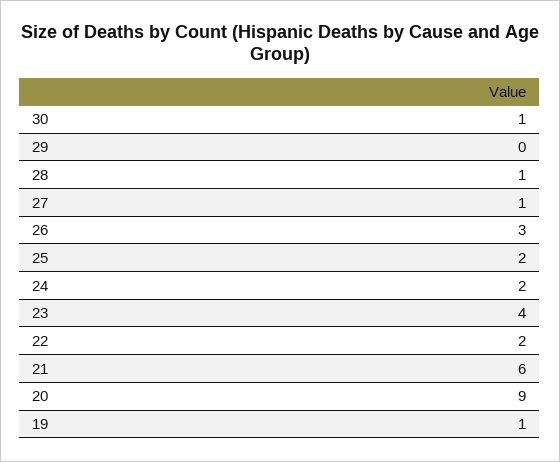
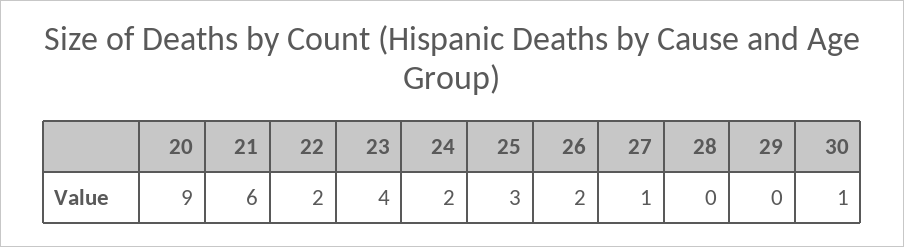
  {
    "30": 1,
    "29": 0,
-   "28": 1,
+   "28": 0,
    "27": 1,
-   "26": 3,
+   "26": 2,
-   "25": 2,
+   "25": 3,
    "24": 2,
    "23": 4,
    "22": 2,
    "21": 6,
-   "20": 9,
+   "20": 9
-   "19": 1
  }

